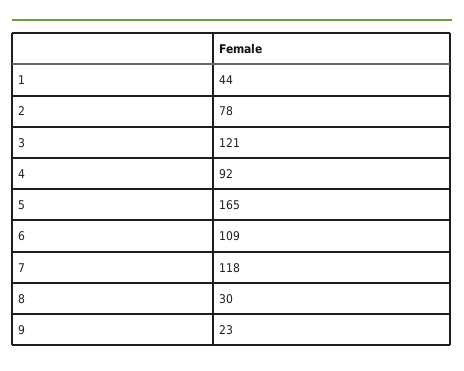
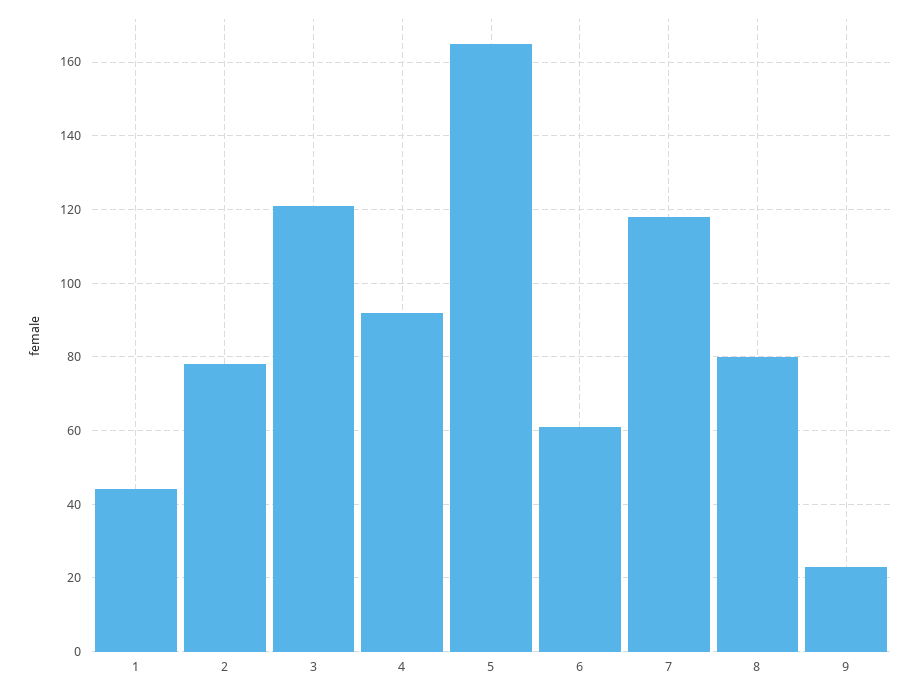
  {
    "1": 44,
    "2": 78,
    "3": 121,
    "4": 92,
    "5": 165,
-   "6": 109,
+   "6": 60,
    "7": 118,
-   "8": 30,
+   "8": 80,
    "9": 23
  }

